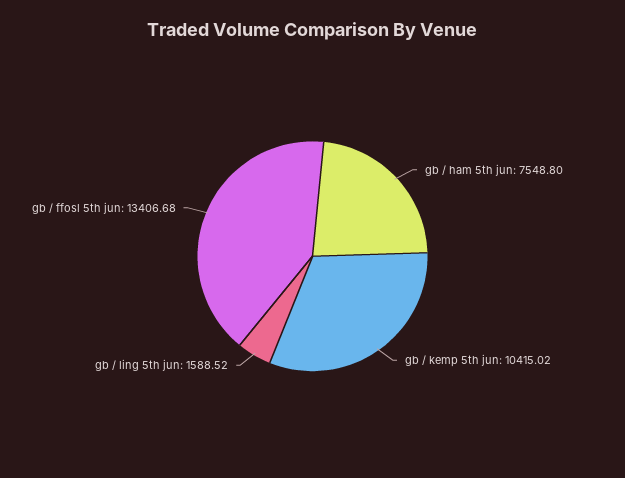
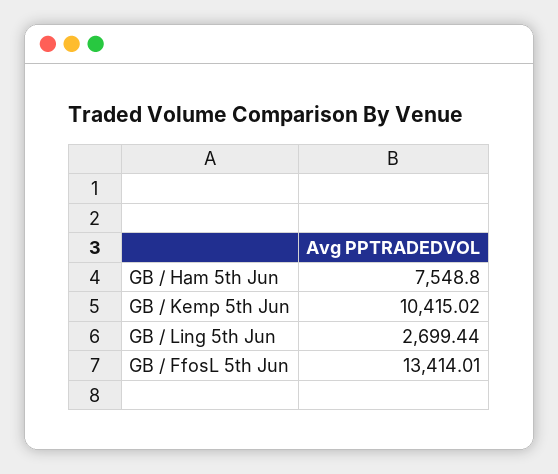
  {
    "gb / ham 5th jun": 7548.8,
    "gb / kemp 5th jun": 10415.02,
-   "gb / ling 5th jun": 1588.52,
+   "gb / ling 5th jun": 2699.44,
-   "gb / ffosl 5th jun": 13406.68
+   "gb / ffosl 5th jun": 13414.01
  }

